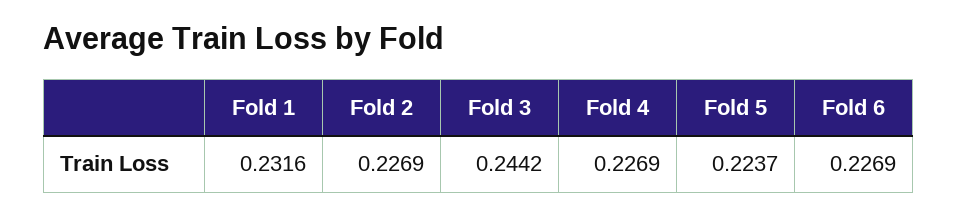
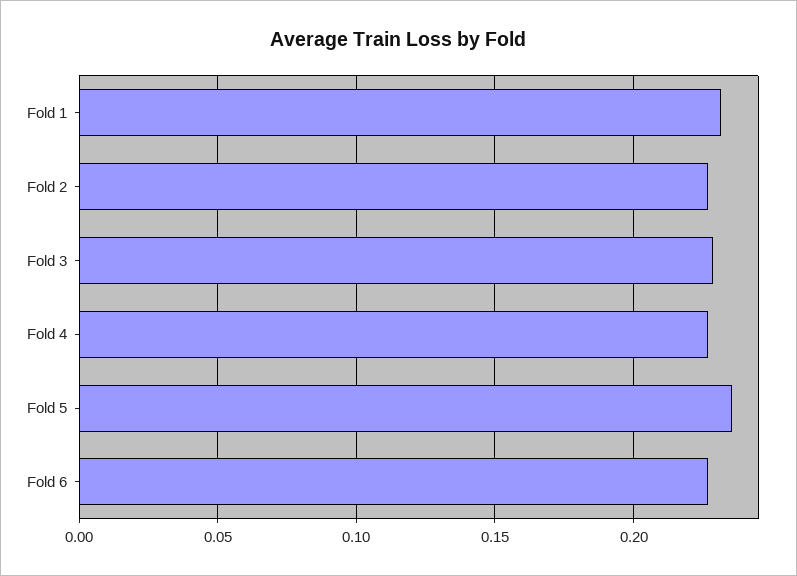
  {
    "Fold 1": 0.2316,
    "Fold 2": 0.2269,
-   "Fold 3": 0.2442,
+   "Fold 3": 0.23,
    "Fold 4": 0.2269,
-   "Fold 5": 0.2237,
+   "Fold 5": 0.235,
    "Fold 6": 0.2269
  }

